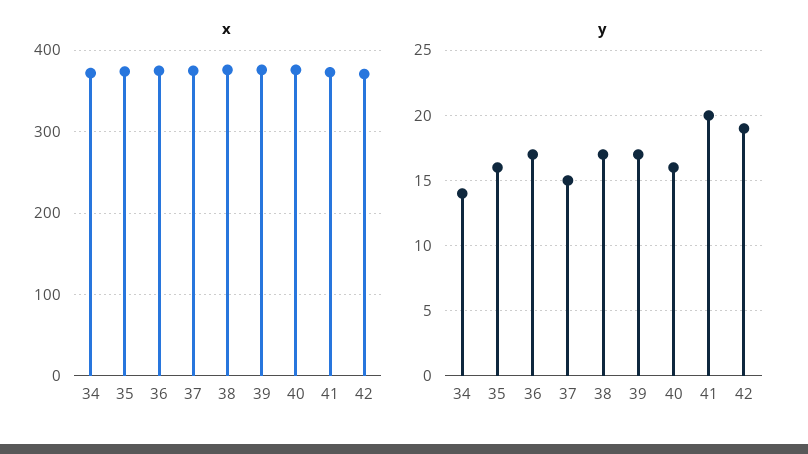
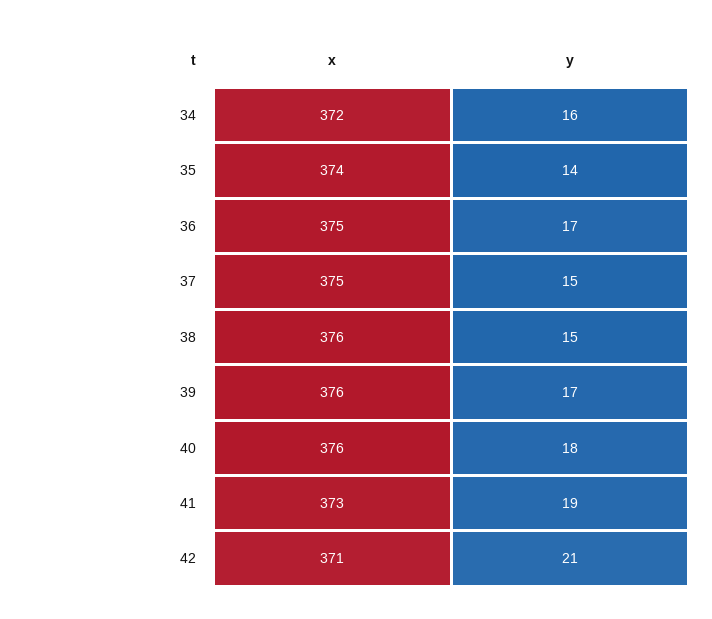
  {
    "x": {
      "34": 372,
      "35": 374,
      "36": 375,
      "37": 375,
      "38": 376,
      "39": 376,
      "40": 376,
      "41": 373,
      "42": 371
    },
    "y": {
-     "34": 14,
+     "34": 16,
-     "35": 16,
+     "35": 14,
      "36": 17,
      "37": 15,
-     "38": 17,
+     "38": 15,
      "39": 17,
-     "40": 16,
+     "40": 18,
-     "41": 20,
+     "41": 19,
-     "42": 19
+     "42": 21
    }
  }

